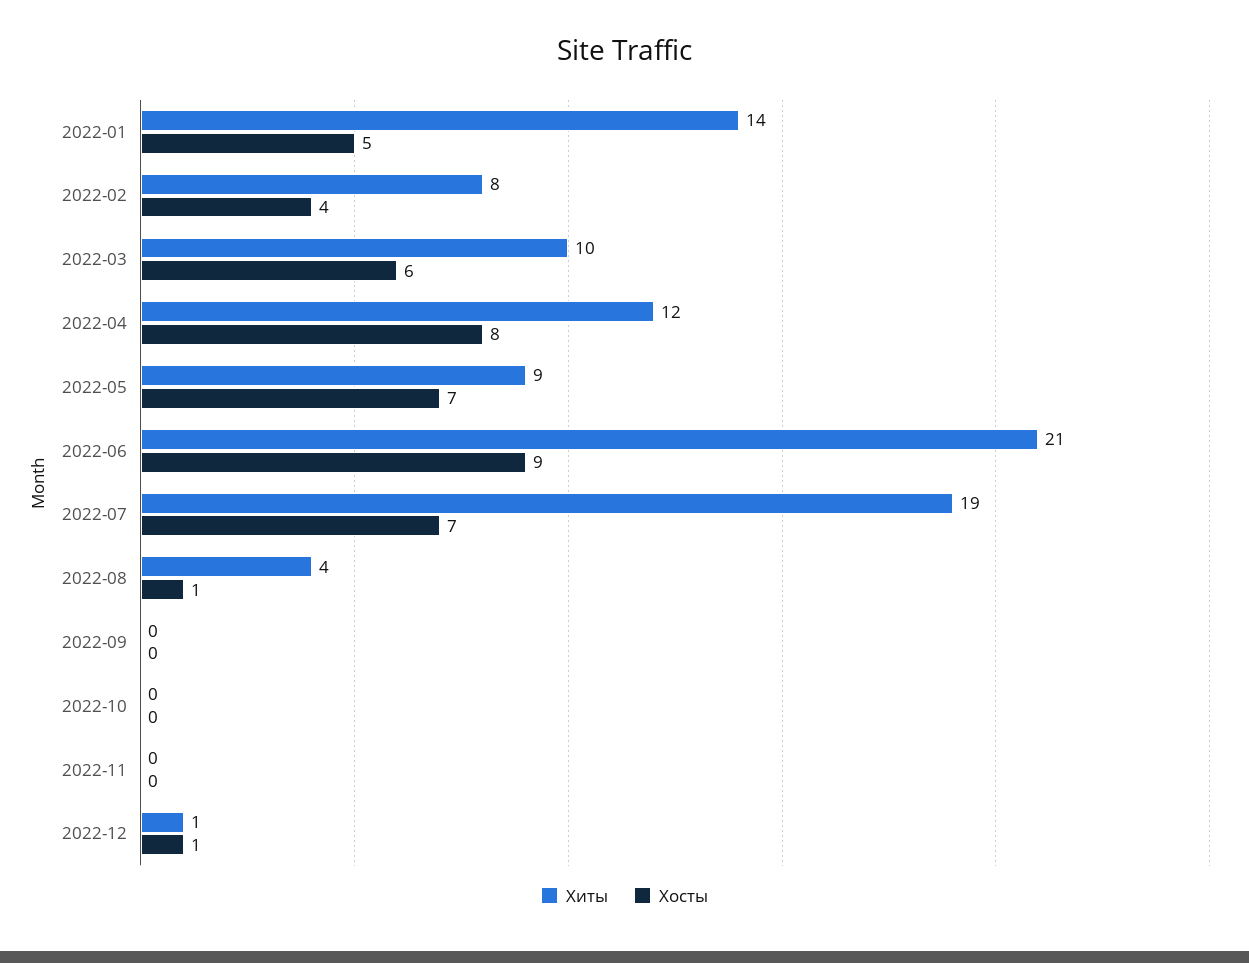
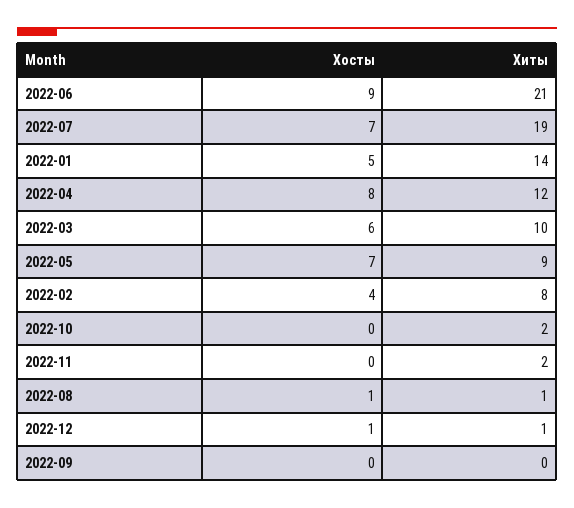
  {
    "Хиты": {
      "2022-01": 14,
      "2022-02": 8,
      "2022-03": 10,
      "2022-04": 12,
      "2022-05": 9,
      "2022-06": 21,
      "2022-07": 19,
-     "2022-08": 4,
+     "2022-08": 1,
      "2022-09": 0,
-     "2022-10": 0,
+     "2022-10": 2,
-     "2022-11": 0,
+     "2022-11": 2,
      "2022-12": 1
    },
    "Хосты": {
      "2022-01": 5,
      "2022-02": 4,
      "2022-03": 6,
      "2022-04": 8,
      "2022-05": 7,
      "2022-06": 9,
      "2022-07": 7,
      "2022-08": 1,
      "2022-09": 0,
      "2022-10": 0,
      "2022-11": 0,
      "2022-12": 1
    }
  }

